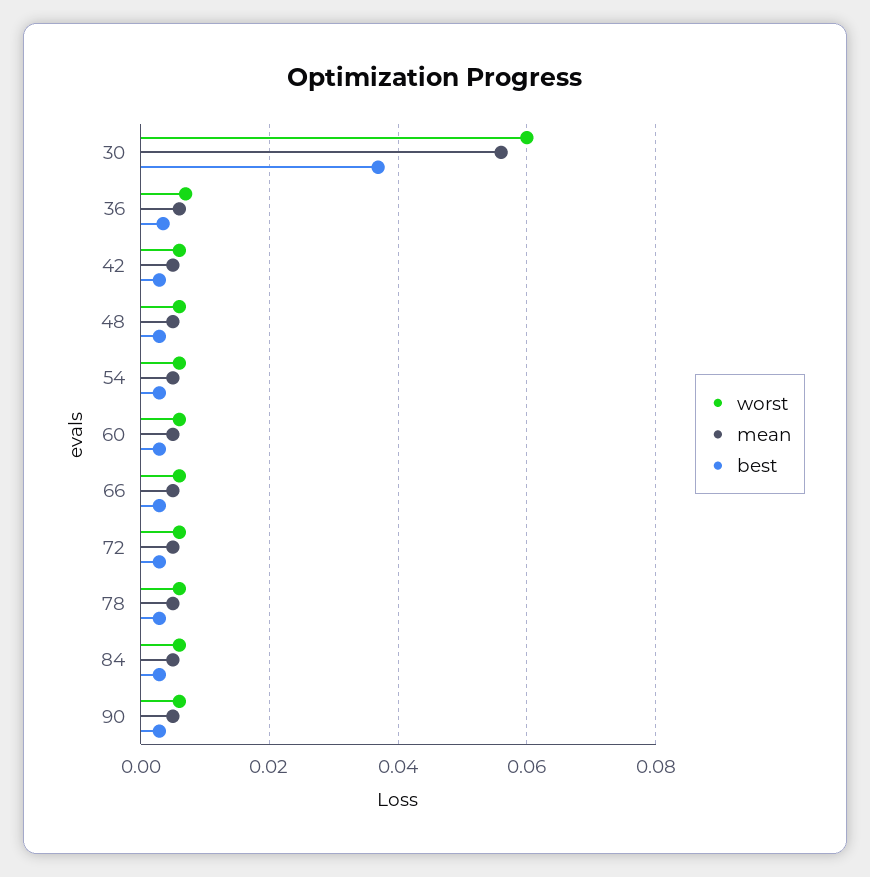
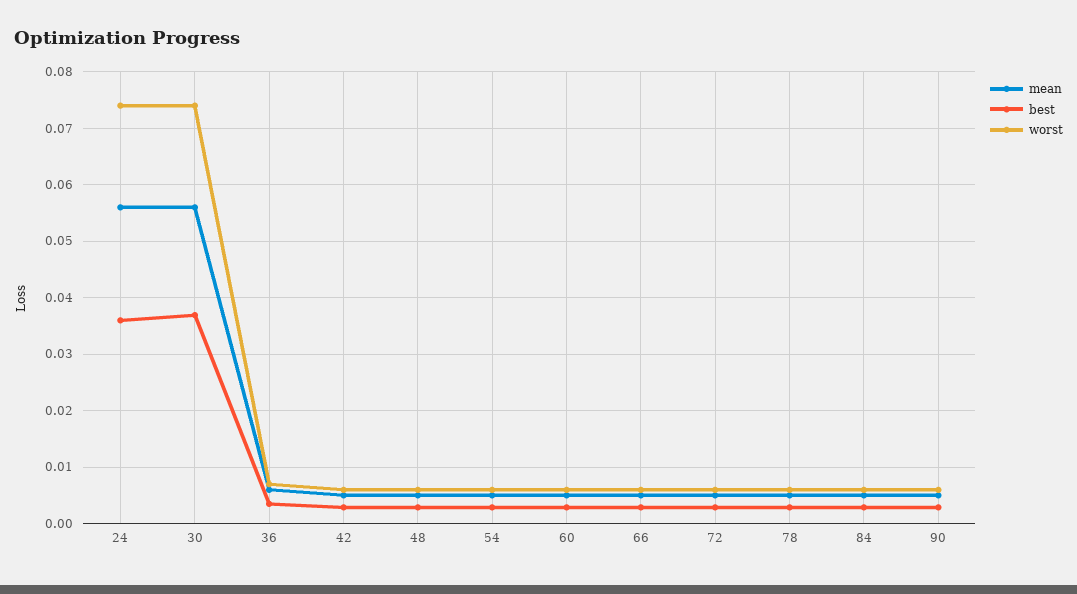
  {
    "worst": {
-     "30": 0.06,
+     "30": 0.074,
      "36": 0.008,
      "42": 0.006,
      "48": 0.006,
      "54": 0.006,
      "60": 0.006,
      "66": 0.006,
      "72": 0.006,
      "78": 0.006,
      "84": 0.006,
-     "90": 0.006
+     "90": 0.006,
+     "24": 0.074
    },
    "mean": {
      "30": 0.056,
      "36": 0.006,
      "42": 0.006,
      "48": 0.006,
      "54": 0.006,
      "60": 0.006,
      "66": 0.006,
      "72": 0.006,
      "78": 0.006,
      "84": 0.006,
-     "90": 0.006
+     "90": 0.006,
+     "24": 0.056
    },
    "best": {
      "30": 0.036,
      "36": 0.004,
      "42": 0.002,
      "48": 0.002,
      "54": 0.002,
      "60": 0.002,
      "66": 0.002,
      "72": 0.002,
      "78": 0.002,
      "84": 0.002,
-     "90": 0.002
+     "90": 0.002,
+     "24": 0.036
    }
  }

